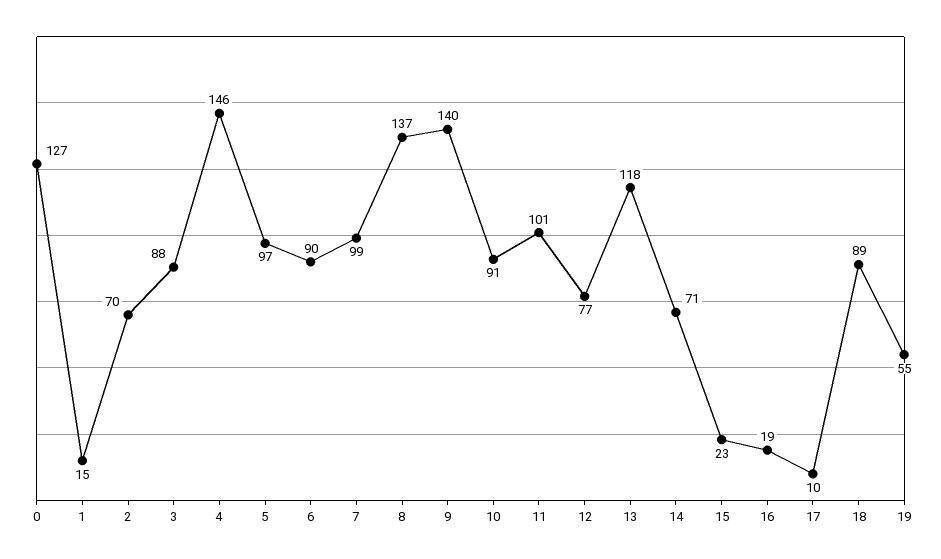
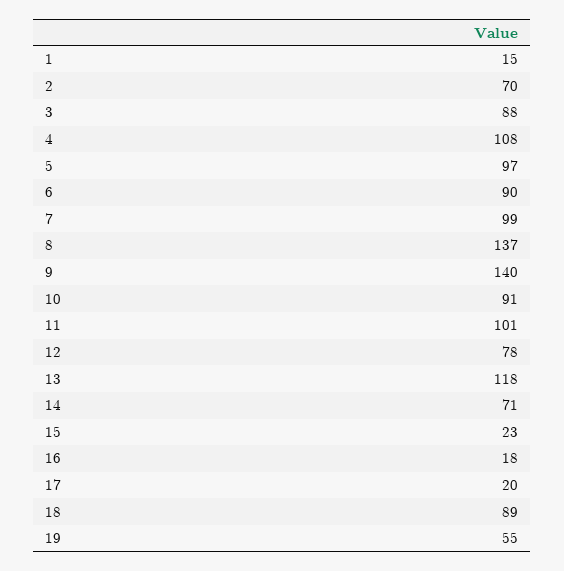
  {
-   "0": 127,
    "1": 15,
    "2": 70,
    "3": 88,
-   "4": 146,
+   "4": 108,
    "5": 97,
    "6": 90,
    "7": 99,
    "8": 137,
    "9": 140,
    "10": 91,
    "11": 101,
-   "12": 77,
+   "12": 78,
    "13": 118,
    "14": 71,
    "15": 23,
-   "16": 19,
+   "16": 18,
-   "17": 10,
+   "17": 20,
    "18": 89,
    "19": 55
  }

